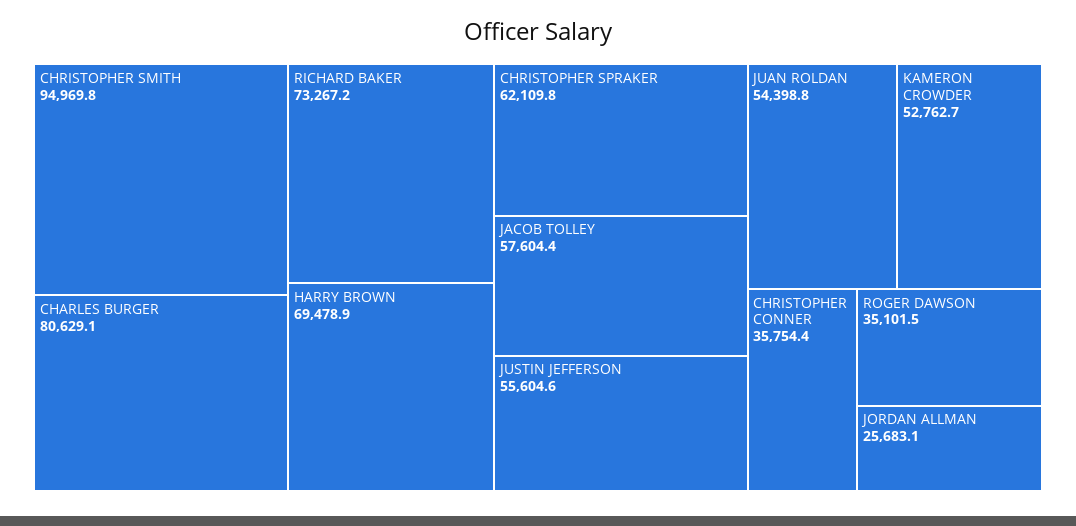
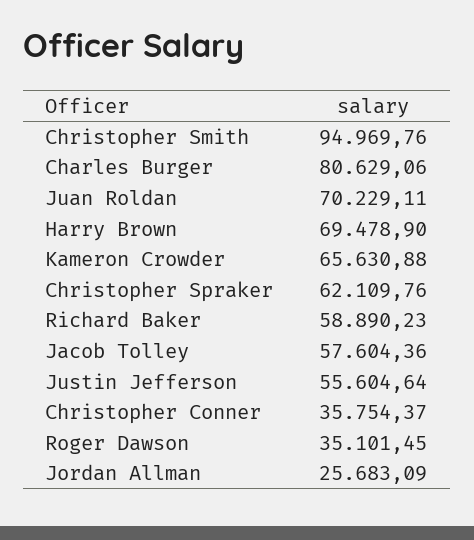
  {
    "CHRISTOPHER SMITH": 94969.76,
    "CHARLES BURGER": 80629.06,
-   "RICHARD BAKER": 73267.2,
+   "RICHARD BAKER": 58890.23,
    "HARRY BROWN": 69478.9,
    "CHRISTOPHER SPRAKER": 62109.76,
    "JACOB TOLLEY": 57604.36,
    "JUSTIN JEFFERSON": 55604.64,
-   "JUAN ROLDAN": 54398.8,
+   "JUAN ROLDAN": 70229.11,
-   "KAMERON CROWDER": 52762.7,
+   "KAMERON CROWDER": 65630.88,
    "CHRISTOPHER CONNER": 35754.37,
    "ROGER DAWSON": 35101.45,
    "JORDAN ALLMAN": 25683.09
  }

